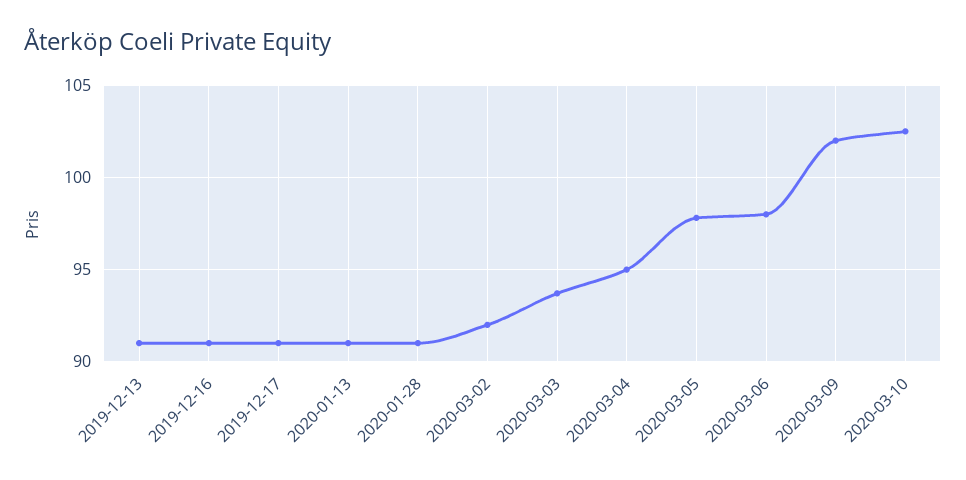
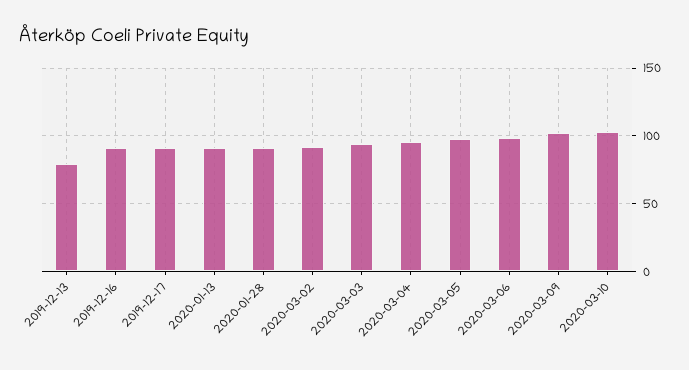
  {
-   "2019-12-13": 91,
+   "2019-12-13": 80,
    "2019-12-16": 91,
    "2019-12-17": 91,
    "2020-01-13": 91,
    "2020-01-28": 91,
    "2020-03-02": 92,
    "2020-03-03": 93.5,
    "2020-03-04": 95,
    "2020-03-05": 98,
    "2020-03-06": 98,
    "2020-03-09": 102,
    "2020-03-10": 102.5
  }

